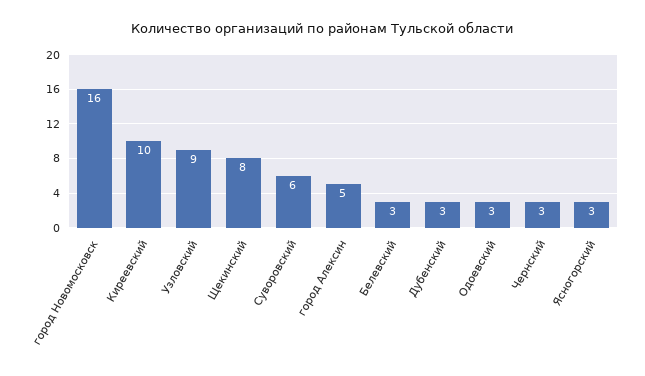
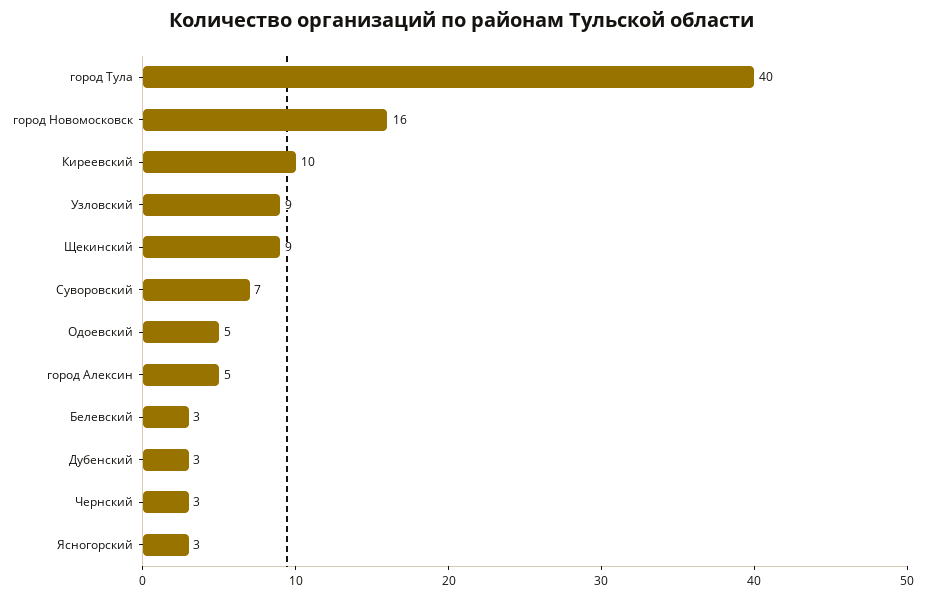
  {
    "город Новомосковск": 16,
    "Киреевский": 10,
    "Узловский": 9,
-   "Щекинский": 8,
+   "Щекинский": 9,
-   "Суворовский": 6,
+   "Суворовский": 7,
    "город Алексин": 5,
    "Белевский": 3,
    "Дубенский": 3,
-   "Одоевский": 3,
+   "Одоевский": 5,
    "Чернский": 3,
-   "Ясногорский": 3
+   "Ясногорский": 3,
+   "город Тула": 40
  }

